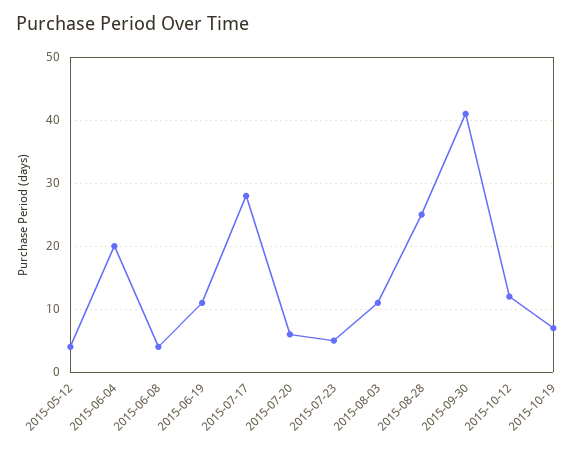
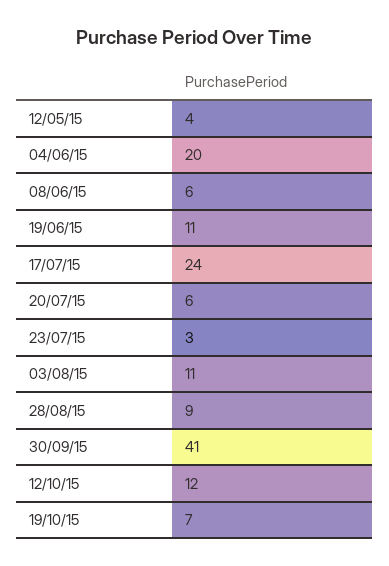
  {
    "2015-05-12": 4,
    "2015-06-04": 20,
-   "2015-06-08": 4,
+   "2015-06-08": 6,
    "2015-06-19": 11,
-   "2015-07-17": 28,
+   "2015-07-17": 24,
    "2015-07-20": 6,
-   "2015-07-23": 5,
+   "2015-07-23": 3,
    "2015-08-03": 11,
-   "2015-08-28": 25,
+   "2015-08-28": 9,
    "2015-09-30": 41,
    "2015-10-12": 12,
    "2015-10-19": 7
  }

